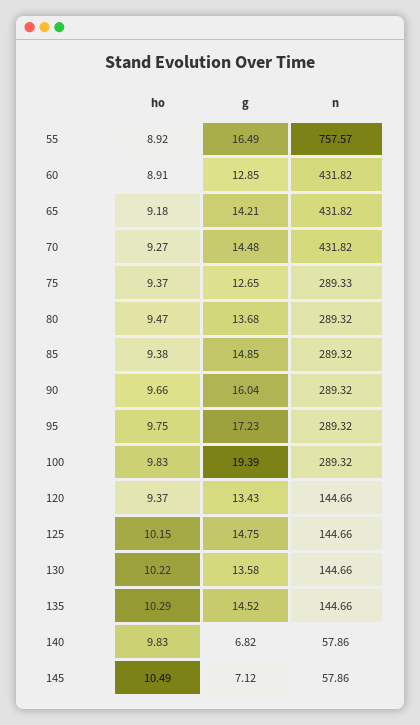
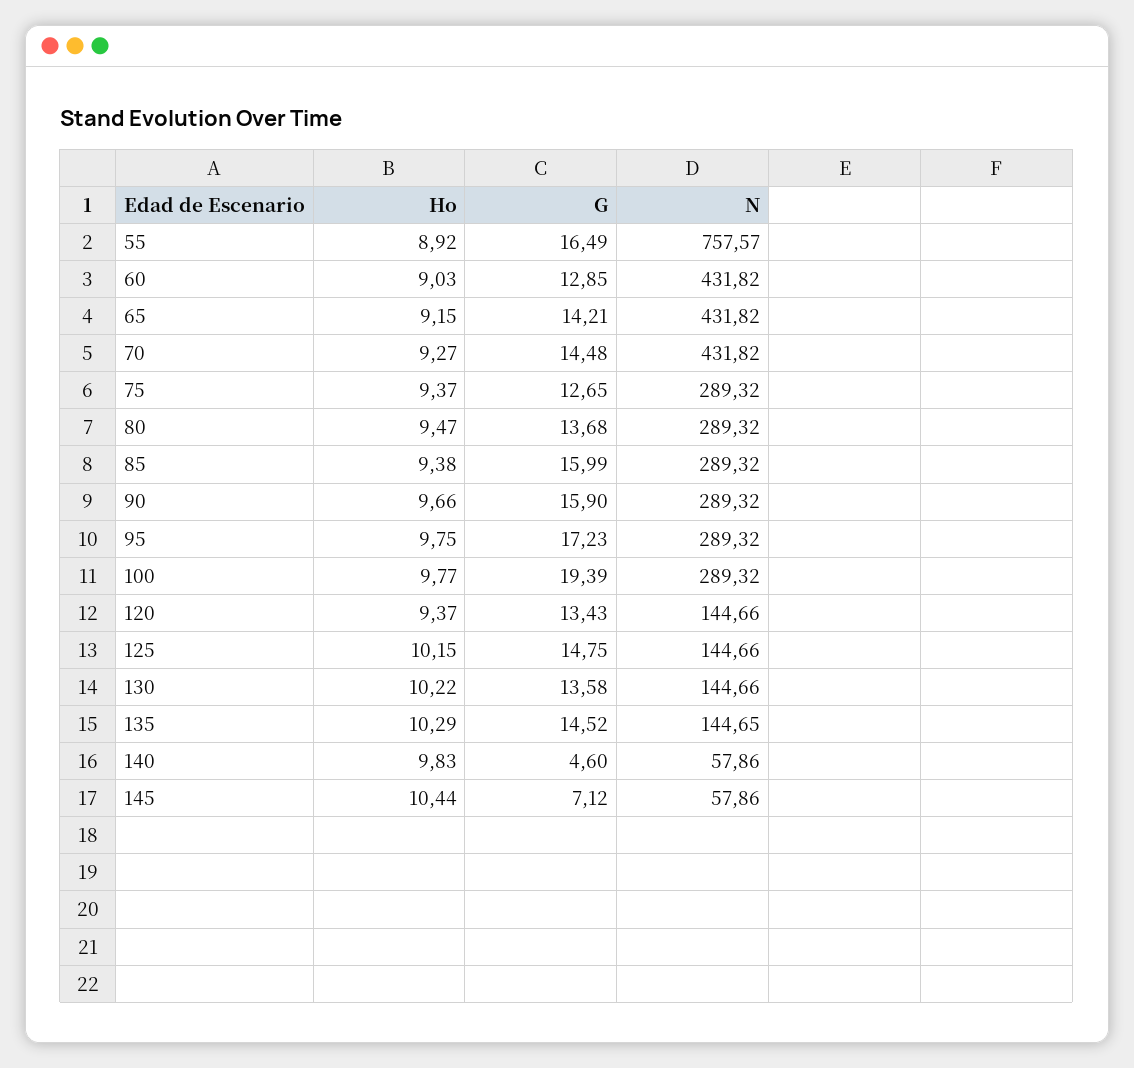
  {
    "ho": {
      "55": 8.92,
-     "60": 8.91,
+     "60": 9.03,
-     "65": 9.18,
+     "65": 9.15,
      "70": 9.27,
      "75": 9.37,
      "80": 9.47,
      "85": 9.38,
      "90": 9.66,
      "95": 9.75,
-     "100": 9.83,
+     "100": 9.77,
      "120": 9.37,
      "125": 10.15,
      "130": 10.22,
      "135": 10.29,
      "140": 9.83,
-     "145": 10.49
+     "145": 10.44
    },
    "g": {
      "55": 16.49,
      "60": 12.85,
      "65": 14.21,
      "70": 14.48,
      "75": 12.65,
      "80": 13.68,
-     "85": 14.85,
+     "85": 15.99,
-     "90": 16.04,
+     "90": 15.9,
      "95": 17.23,
      "100": 19.39,
      "120": 13.43,
      "125": 14.75,
      "130": 13.58,
      "135": 14.52,
-     "140": 6.82,
+     "140": 4.6,
      "145": 7.12
    },
    "n": {
      "55": 757.57,
      "60": 431.82,
      "65": 431.82,
      "70": 431.82,
-     "75": 289.33,
+     "75": 289.32,
      "80": 289.32,
      "85": 289.32,
      "90": 289.32,
      "95": 289.32,
      "100": 289.32,
      "120": 144.66,
      "125": 144.66,
      "130": 144.66,
-     "135": 144.66,
+     "135": 144.65,
      "140": 57.86,
      "145": 57.86
    }
  }

